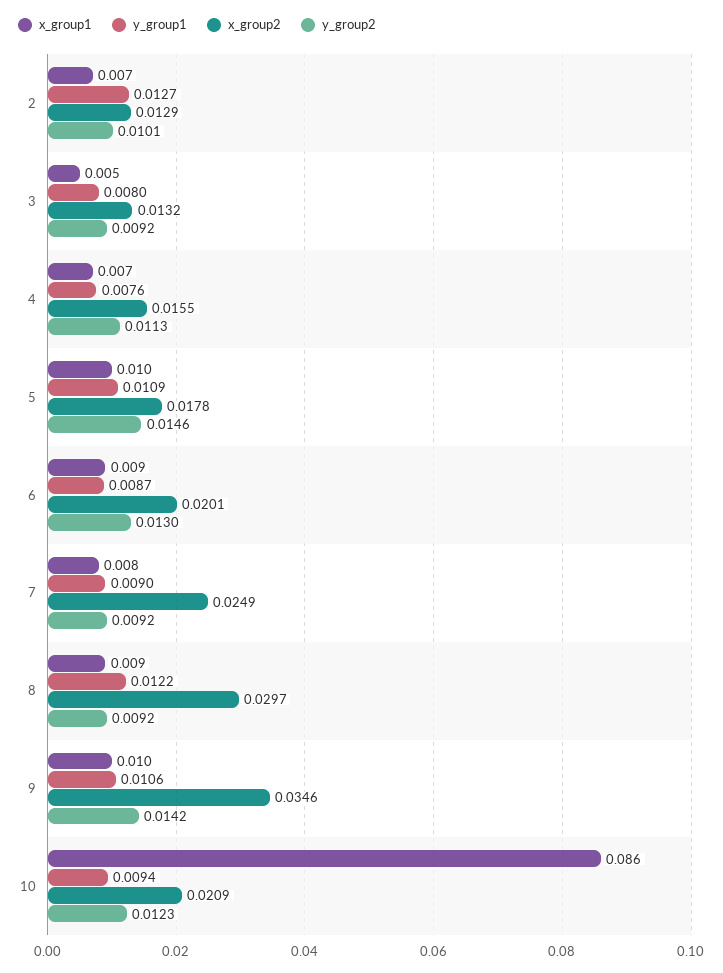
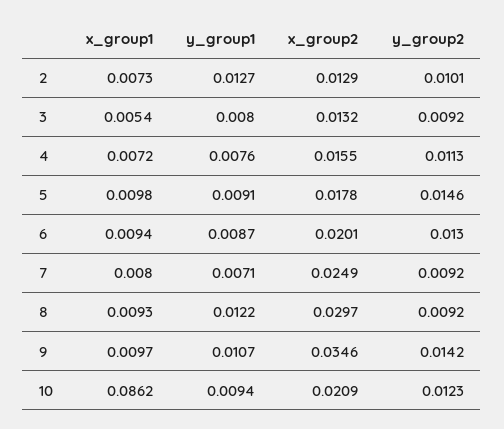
  {
    "x_group1": {
      "2": 0.0073,
      "3": 0.0054,
      "4": 0.0072,
      "5": 0.0098,
      "6": 0.0094,
      "7": 0.008,
      "8": 0.0093,
      "9": 0.0097,
      "10": 0.0862
    },
    "y_group1": {
      "2": 0.0127,
      "3": 0.008,
      "4": 0.0076,
-     "5": 0.0109,
+     "5": 0.0091,
      "6": 0.0087,
-     "7": 0.009,
+     "7": 0.0071,
      "8": 0.0122,
-     "9": 0.0106,
+     "9": 0.0107,
      "10": 0.0094
    },
    "x_group2": {
      "2": 0.0129,
      "3": 0.0132,
      "4": 0.0155,
      "5": 0.0178,
      "6": 0.0201,
      "7": 0.0249,
      "8": 0.0297,
      "9": 0.0346,
      "10": 0.0209
    },
    "y_group2": {
      "2": 0.0101,
      "3": 0.0092,
      "4": 0.0113,
      "5": 0.0146,
      "6": 0.013,
      "7": 0.0092,
      "8": 0.0092,
      "9": 0.0142,
      "10": 0.0123
    }
  }

